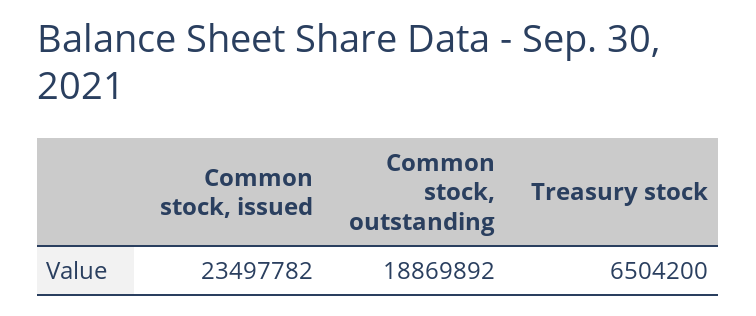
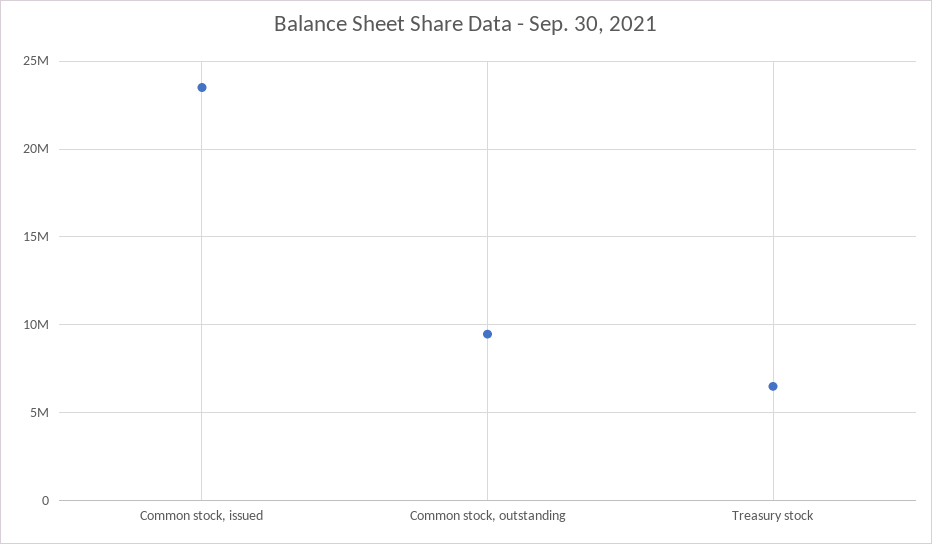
  {
    "Common stock, issued": 23497782,
-   "Common stock, outstanding": 18869892,
+   "Common stock, outstanding": 9500000,
    "Treasury stock": 6504200
  }

